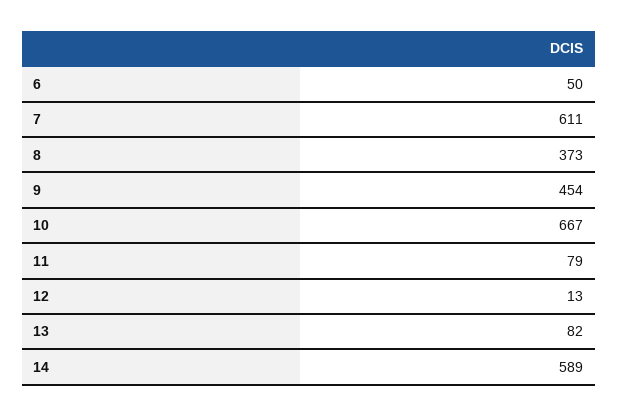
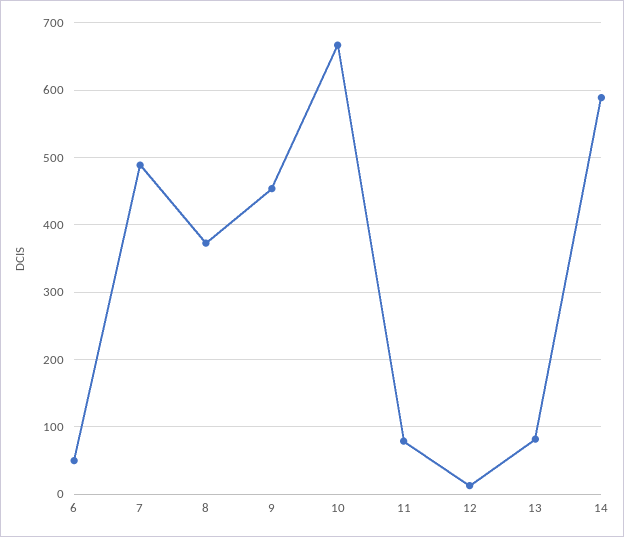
  {
    "6": 50,
-   "7": 611,
+   "7": 490,
    "8": 373,
    "9": 454,
    "10": 667,
    "11": 79,
    "12": 13,
    "13": 82,
    "14": 589
  }

